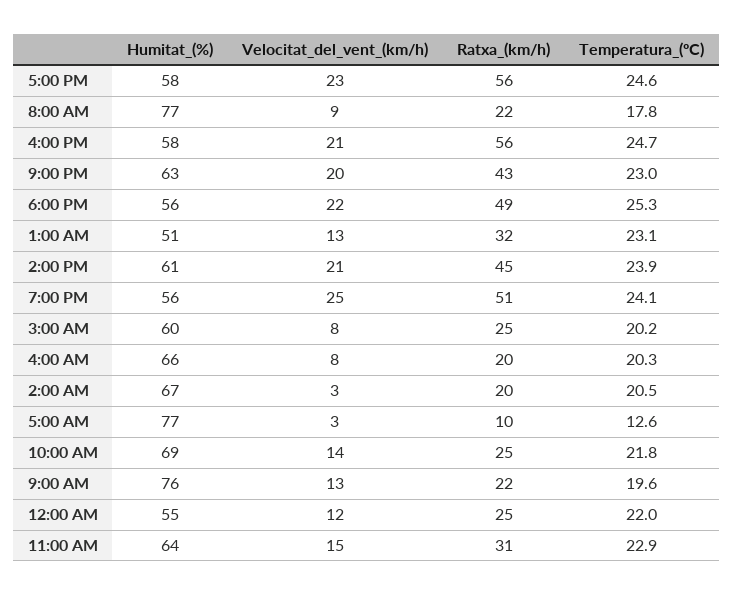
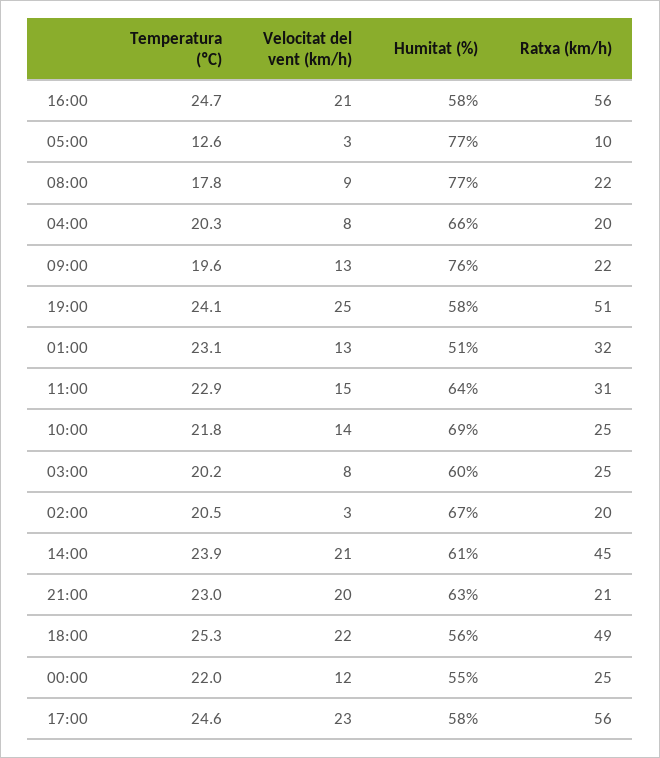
  {
    "Humitat_(%)": {
      "5:00 PM": 58,
      "8:00 AM": 77,
      "4:00 PM": 58,
      "9:00 PM": 63,
      "6:00 PM": 56,
      "1:00 AM": 51,
      "2:00 PM": 61,
-     "7:00 PM": 56,
+     "7:00 PM": 58,
      "3:00 AM": 60,
      "4:00 AM": 66,
      "2:00 AM": 67,
      "5:00 AM": 77,
      "10:00 AM": 69,
      "9:00 AM": 76,
      "12:00 AM": 55,
      "11:00 AM": 64
    },
    "Velocitat_del_vent_(km/h)": {
      "5:00 PM": 23,
      "8:00 AM": 9,
      "4:00 PM": 21,
      "9:00 PM": 20,
      "6:00 PM": 22,
      "1:00 AM": 13,
      "2:00 PM": 21,
      "7:00 PM": 25,
      "3:00 AM": 8,
      "4:00 AM": 8,
      "2:00 AM": 3,
      "5:00 AM": 3,
      "10:00 AM": 14,
      "9:00 AM": 13,
      "12:00 AM": 12,
      "11:00 AM": 15
    },
    "Ratxa_(km/h)": {
      "5:00 PM": 56,
      "8:00 AM": 22,
      "4:00 PM": 56,
-     "9:00 PM": 43,
+     "9:00 PM": 21,
      "6:00 PM": 49,
      "1:00 AM": 32,
      "2:00 PM": 45,
      "7:00 PM": 51,
      "3:00 AM": 25,
      "4:00 AM": 20,
      "2:00 AM": 20,
      "5:00 AM": 10,
      "10:00 AM": 25,
      "9:00 AM": 22,
      "12:00 AM": 25,
      "11:00 AM": 31
    },
    "Temperatura_(ºC)": {
      "5:00 PM": 24.6,
      "8:00 AM": 17.8,
      "4:00 PM": 24.7,
      "9:00 PM": 23,
      "6:00 PM": 25.3,
      "1:00 AM": 23.1,
      "2:00 PM": 23.9,
      "7:00 PM": 24.1,
      "3:00 AM": 20.2,
      "4:00 AM": 20.3,
      "2:00 AM": 20.5,
      "5:00 AM": 12.6,
      "10:00 AM": 21.8,
      "9:00 AM": 19.6,
      "12:00 AM": 22,
      "11:00 AM": 22.9
    }
  }

